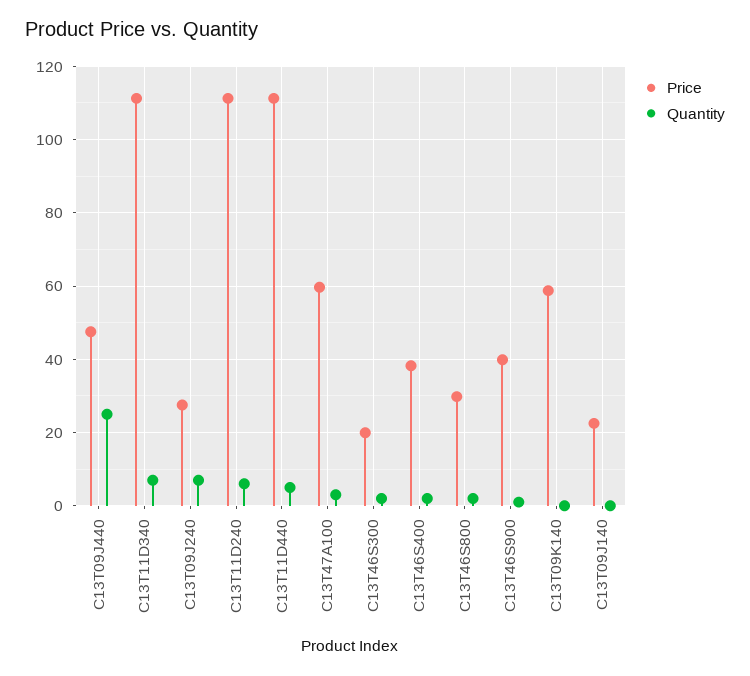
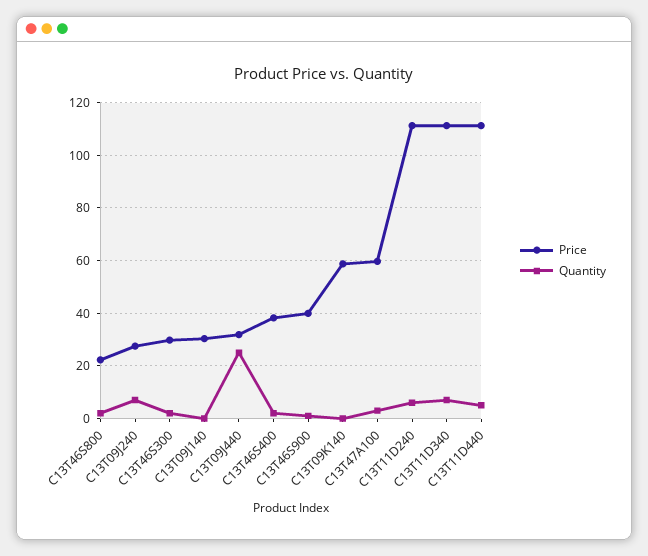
  {
    "Price": {
-     "C13T09J440": 48,
+     "C13T09J440": 32.5,
      "C13T11D340": 112,
      "C13T09J240": 28,
      "C13T11D240": 112,
      "C13T11D440": 112,
      "C13T47A100": 60,
-     "C13T46S300": 20,
+     "C13T46S300": 30,
      "C13T46S400": 38,
-     "C13T46S800": 30,
+     "C13T46S800": 22.5,
      "C13T46S900": 40,
      "C13T09K140": 58,
-     "C13T09J140": 22
+     "C13T09J140": 30
    },
    "Quantity": {
      "C13T09J440": 26,
      "C13T11D340": 8,
      "C13T09J240": 8,
      "C13T11D240": 6,
      "C13T11D440": 6,
      "C13T47A100": 4,
      "C13T46S300": 2,
      "C13T46S400": 2,
      "C13T46S800": 2,
      "C13T46S900": 2,
      "C13T09K140": 0,
      "C13T09J140": 0
    }
  }

